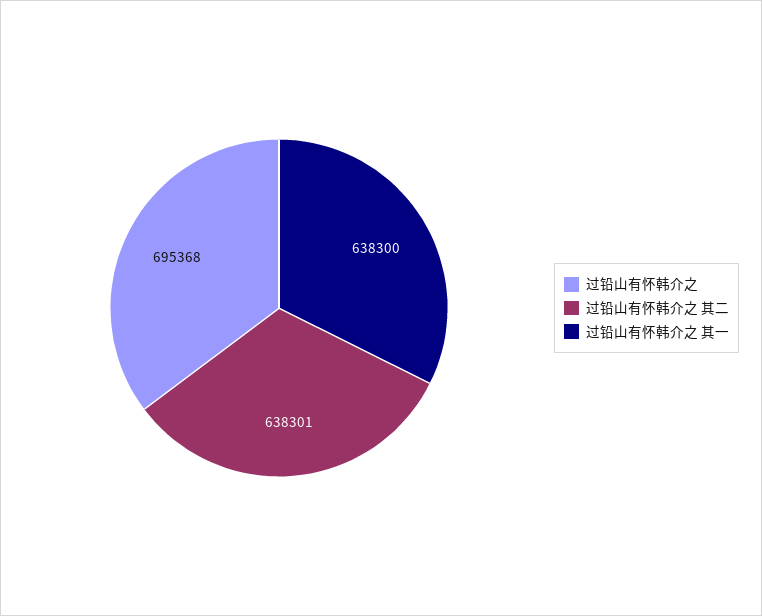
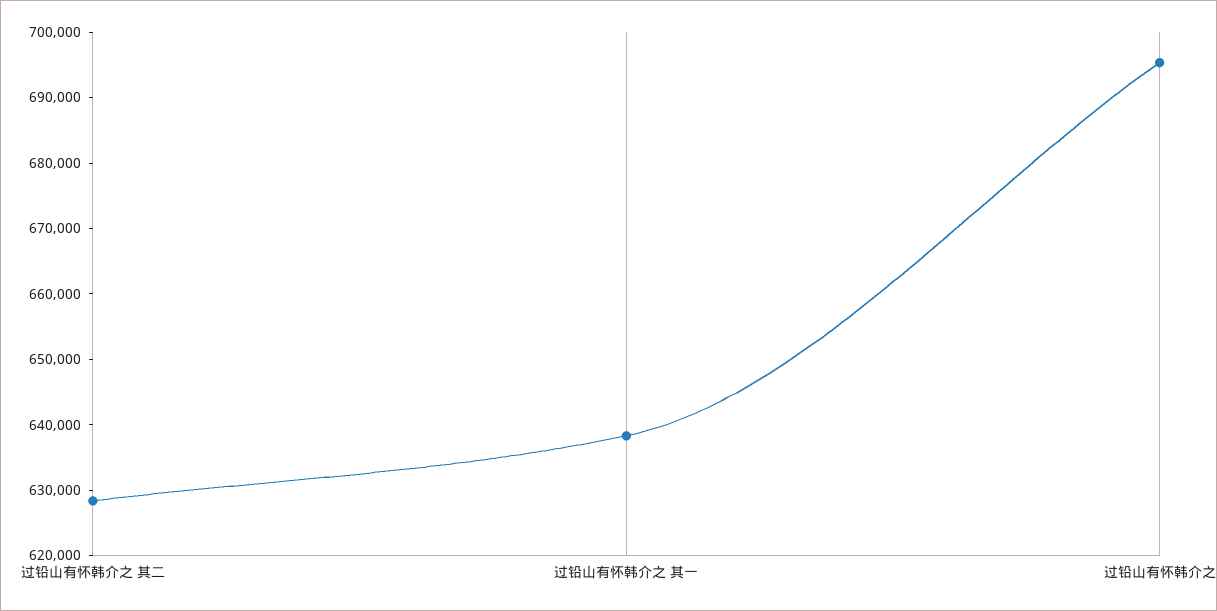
  {
    "过铅山有怀韩介之": 695368,
-   "过铅山有怀韩介之 其二": 638301,
+   "过铅山有怀韩介之 其二": 628000,
    "过铅山有怀韩介之 其一": 638300
  }

